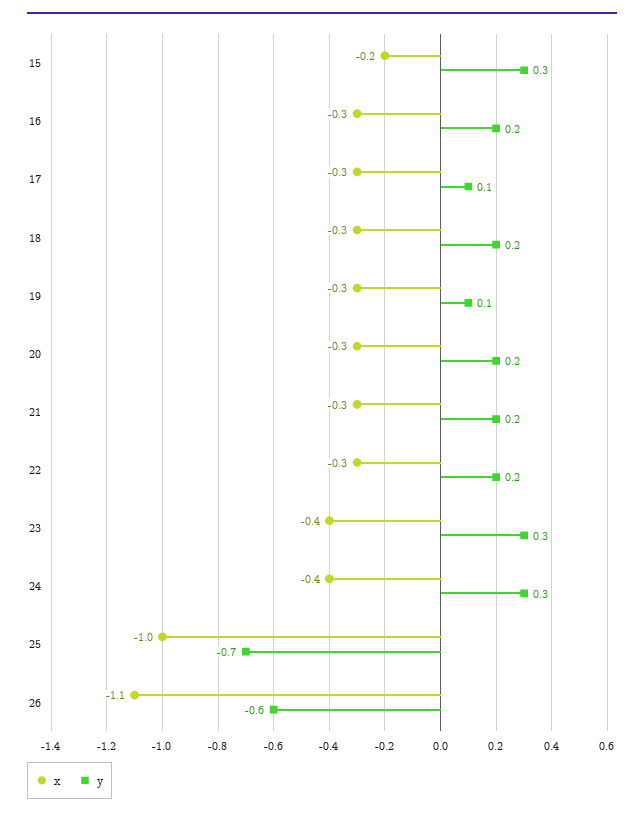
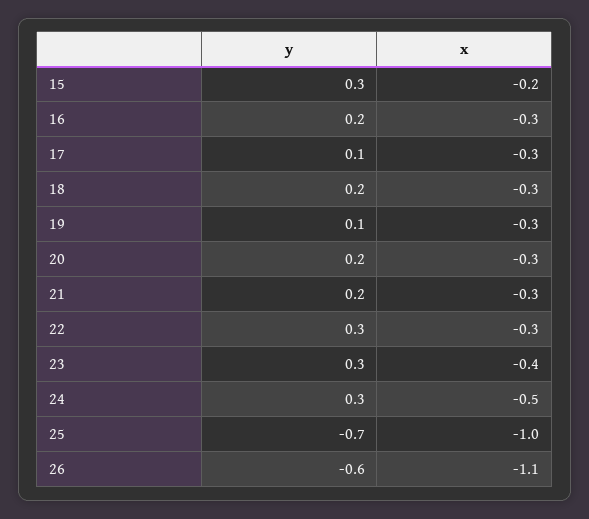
  {
    "x": {
      "15": -0.2,
      "16": -0.3,
      "17": -0.3,
      "18": -0.3,
      "19": -0.3,
      "20": -0.3,
      "21": -0.3,
      "22": -0.3,
      "23": -0.4,
-     "24": -0.4,
+     "24": -0.5,
      "25": -1,
      "26": -1.1
    },
    "y": {
      "15": 0.3,
      "16": 0.2,
      "17": 0.1,
      "18": 0.2,
      "19": 0.1,
      "20": 0.2,
      "21": 0.2,
-     "22": 0.2,
+     "22": 0.3,
      "23": 0.3,
      "24": 0.3,
      "25": -0.7,
      "26": -0.6
    }
  }

